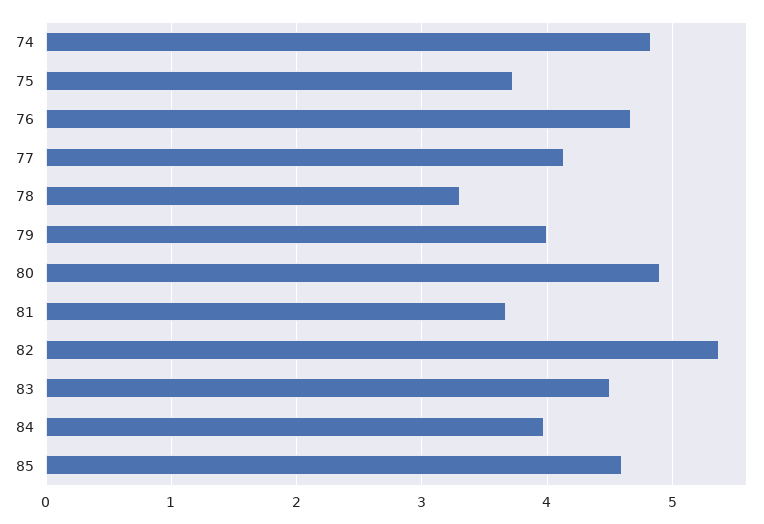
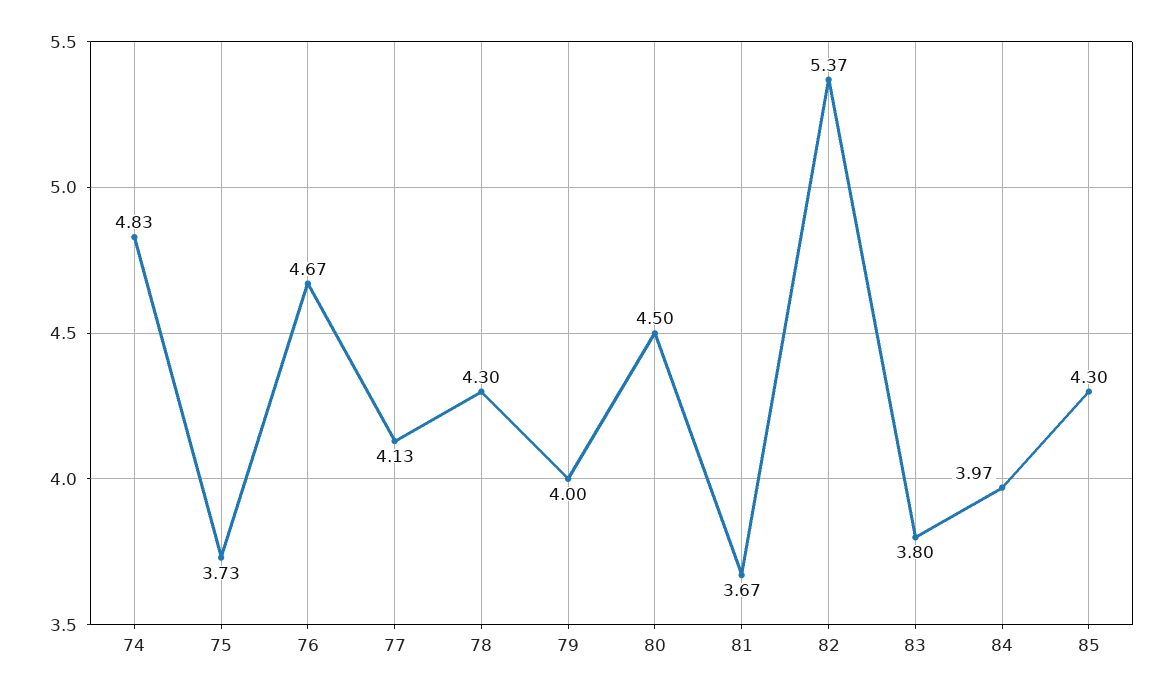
  {
    "74": 4.83,
    "75": 3.73,
    "76": 4.67,
    "77": 4.13,
-   "78": 3.3,
+   "78": 4.3,
    "79": 4,
-   "80": 4.9,
+   "80": 4.5,
    "81": 3.67,
    "82": 5.37,
-   "83": 4.5,
+   "83": 3.8,
    "84": 3.97,
-   "85": 4.6
+   "85": 4.3
  }

